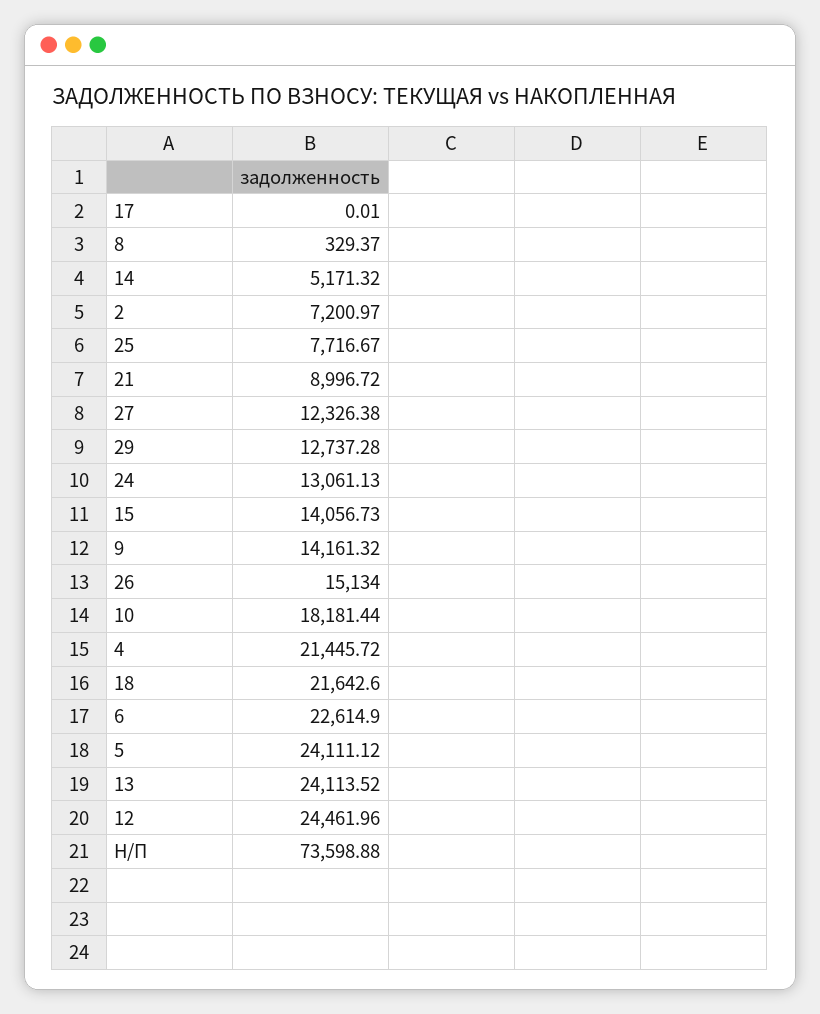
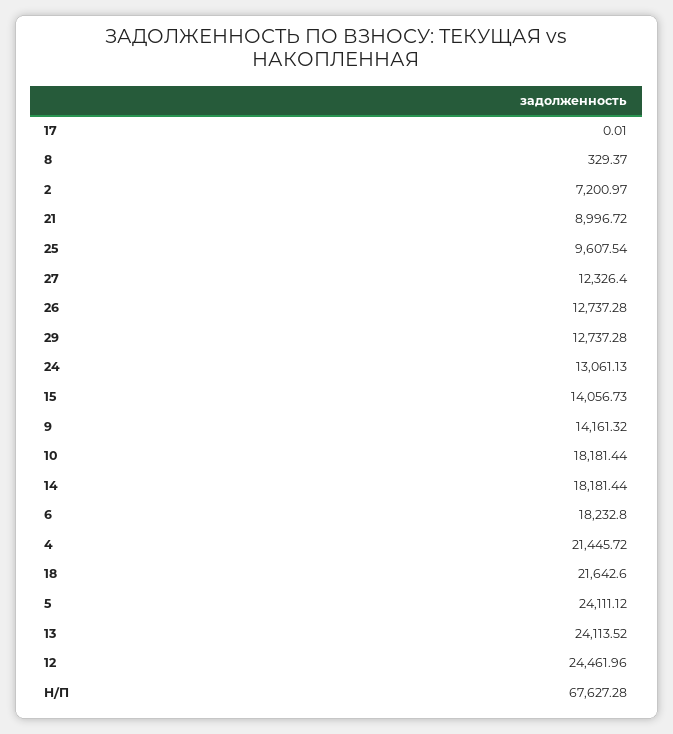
  {
    "17": 0.01,
    "8": 329.37,
-   "14": 5171.32,
+   "14": 18181.44,
    "2": 7200.97,
-   "25": 7716.67,
+   "25": 9607.54,
    "21": 8996.72,
-   "27": 12326.38,
+   "27": 12326.4,
    "29": 12737.28,
    "24": 13061.13,
    "15": 14056.73,
    "9": 14161.32,
-   "26": 15134,
+   "26": 12737.28,
    "10": 18181.44,
    "4": 21445.72,
    "18": 21642.6,
-   "6": 22614.9,
+   "6": 18232.8,
    "5": 24111.12,
    "13": 24113.52,
    "12": 24461.96,
-   "Н/П": 73598.88
+   "Н/П": 67627.28
  }

